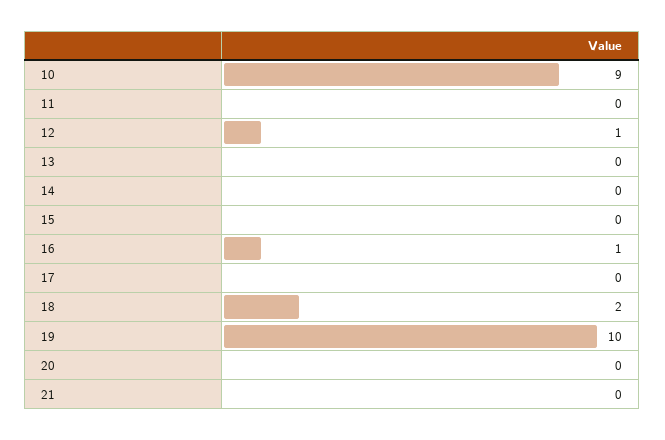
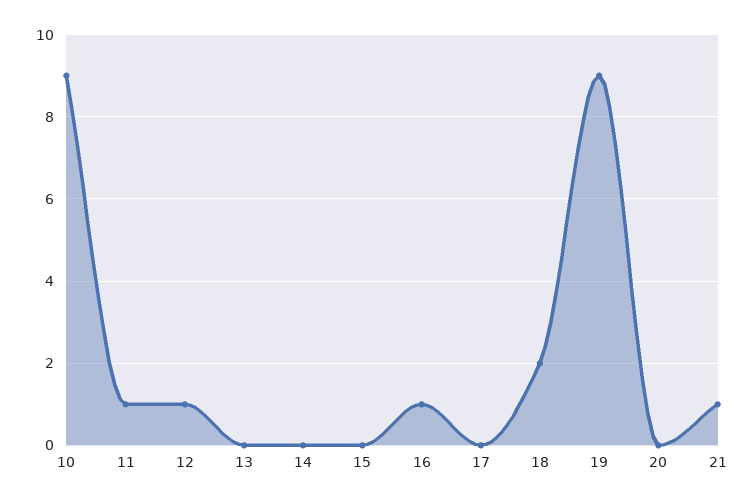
  {
    "10": 9,
-   "11": 0,
+   "11": 1,
    "12": 1,
    "13": 0,
    "14": 0,
    "15": 0,
    "16": 1,
    "17": 0,
    "18": 2,
-   "19": 10,
+   "19": 9,
    "20": 0,
-   "21": 0
+   "21": 1
  }

